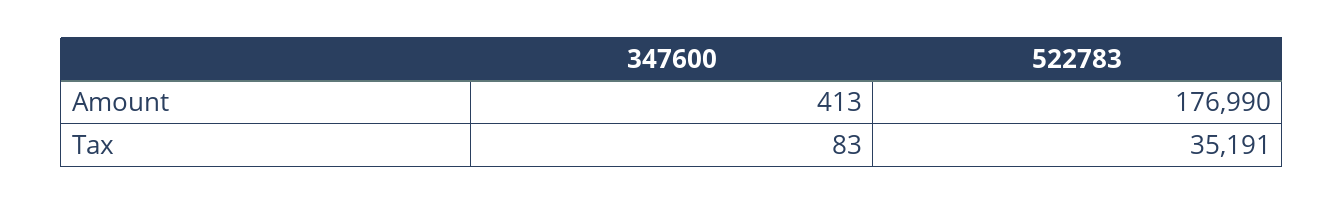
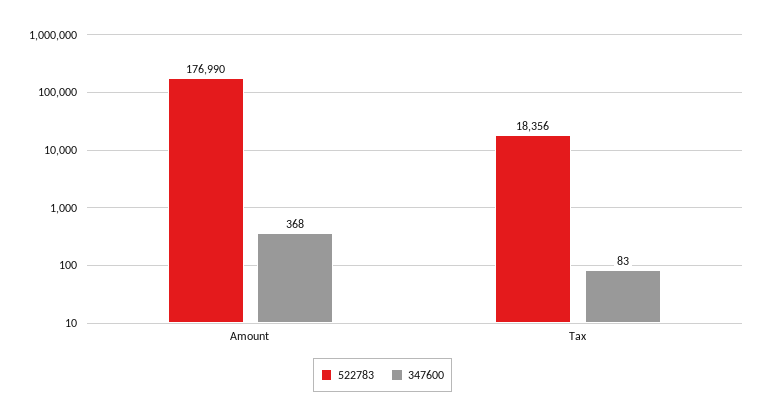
  {
    "347600": {
-     "Amount": 413,
+     "Amount": 368,
      "Tax": 83
    },
    "522783": {
      "Amount": 176990,
-     "Tax": 35191
+     "Tax": 18356
    }
  }

